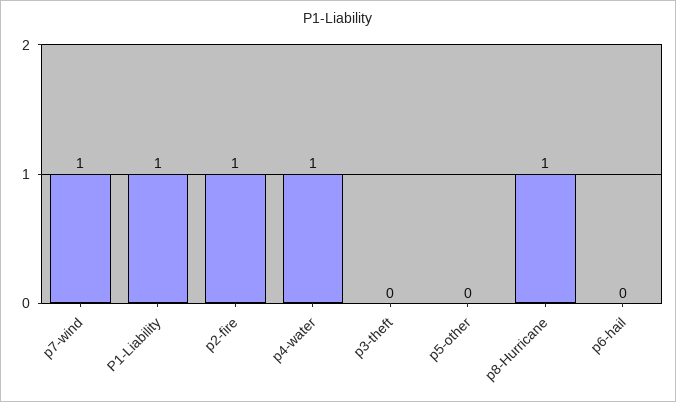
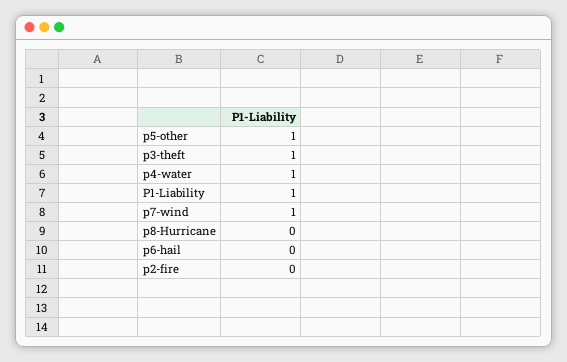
  {
    "p7-wind": 1,
    "P1-Liability": 1,
-   "p2-fire": 1,
+   "p2-fire": 0,
    "p4-water": 1,
-   "p3-theft": 0,
+   "p3-theft": 1,
-   "p5-other": 0,
+   "p5-other": 1,
-   "p8-Hurricane": 1,
+   "p8-Hurricane": 0,
    "p6-hail": 0
  }

